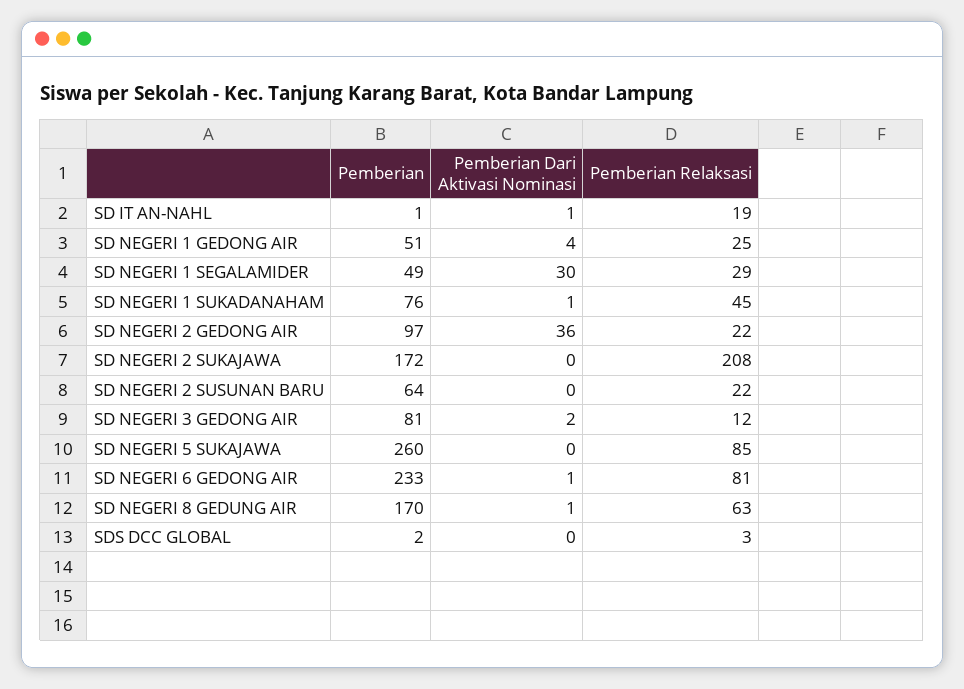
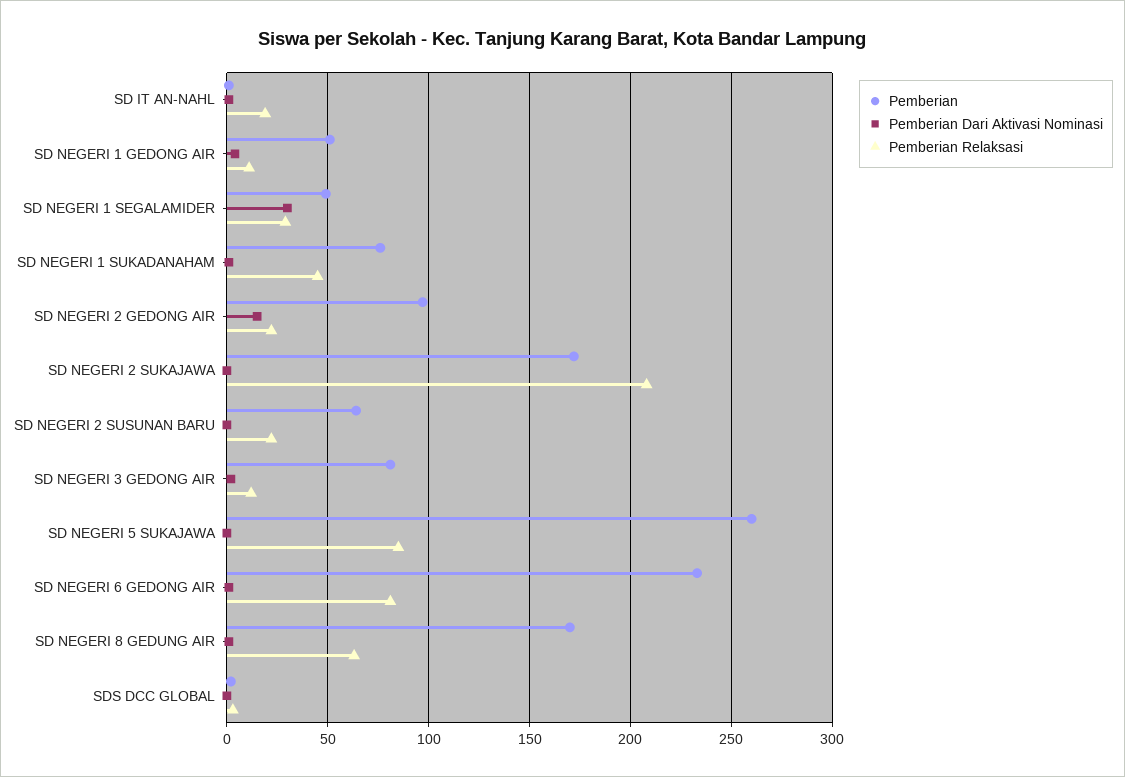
  {
    "Pemberian": {
      "SD IT AN-NAHL": 1,
      "SD NEGERI 1 GEDONG AIR": 51,
      "SD NEGERI 1 SEGALAMIDER": 49,
      "SD NEGERI 1 SUKADANAHAM": 76,
      "SD NEGERI 2 GEDONG AIR": 97,
      "SD NEGERI 2 SUKAJAWA": 172,
      "SD NEGERI 2 SUSUNAN BARU": 64,
      "SD NEGERI 3 GEDONG AIR": 81,
      "SD NEGERI 5 SUKAJAWA": 260,
      "SD NEGERI 6 GEDONG AIR": 233,
      "SD NEGERI 8 GEDUNG AIR": 170,
      "SDS DCC GLOBAL": 2
    },
    "Pemberian Dari Aktivasi Nominasi": {
      "SD IT AN-NAHL": 1,
      "SD NEGERI 1 GEDONG AIR": 4,
      "SD NEGERI 1 SEGALAMIDER": 30,
      "SD NEGERI 1 SUKADANAHAM": 1,
-     "SD NEGERI 2 GEDONG AIR": 36,
+     "SD NEGERI 2 GEDONG AIR": 15,
      "SD NEGERI 2 SUKAJAWA": 0,
      "SD NEGERI 2 SUSUNAN BARU": 0,
      "SD NEGERI 3 GEDONG AIR": 2,
      "SD NEGERI 5 SUKAJAWA": 0,
      "SD NEGERI 6 GEDONG AIR": 1,
      "SD NEGERI 8 GEDUNG AIR": 1,
      "SDS DCC GLOBAL": 0
    },
    "Pemberian Relaksasi": {
      "SD IT AN-NAHL": 19,
-     "SD NEGERI 1 GEDONG AIR": 25,
+     "SD NEGERI 1 GEDONG AIR": 10,
      "SD NEGERI 1 SEGALAMIDER": 29,
      "SD NEGERI 1 SUKADANAHAM": 45,
      "SD NEGERI 2 GEDONG AIR": 22,
      "SD NEGERI 2 SUKAJAWA": 208,
      "SD NEGERI 2 SUSUNAN BARU": 22,
      "SD NEGERI 3 GEDONG AIR": 12,
      "SD NEGERI 5 SUKAJAWA": 85,
      "SD NEGERI 6 GEDONG AIR": 81,
      "SD NEGERI 8 GEDUNG AIR": 63,
      "SDS DCC GLOBAL": 3
    }
  }

